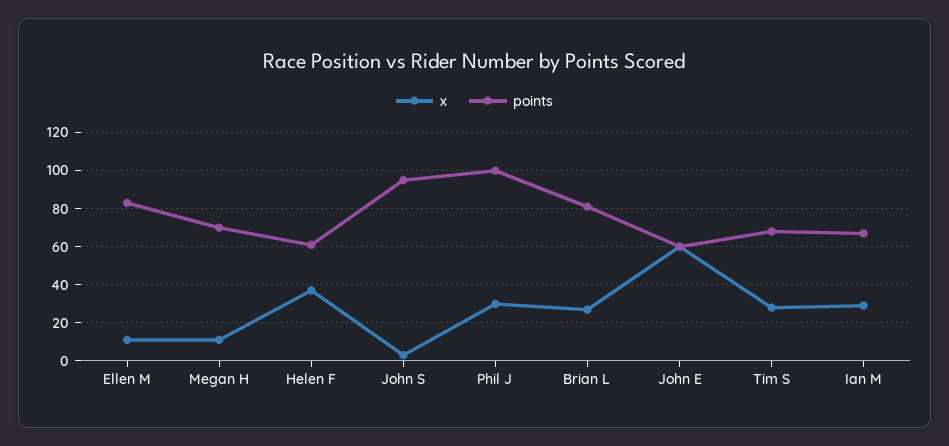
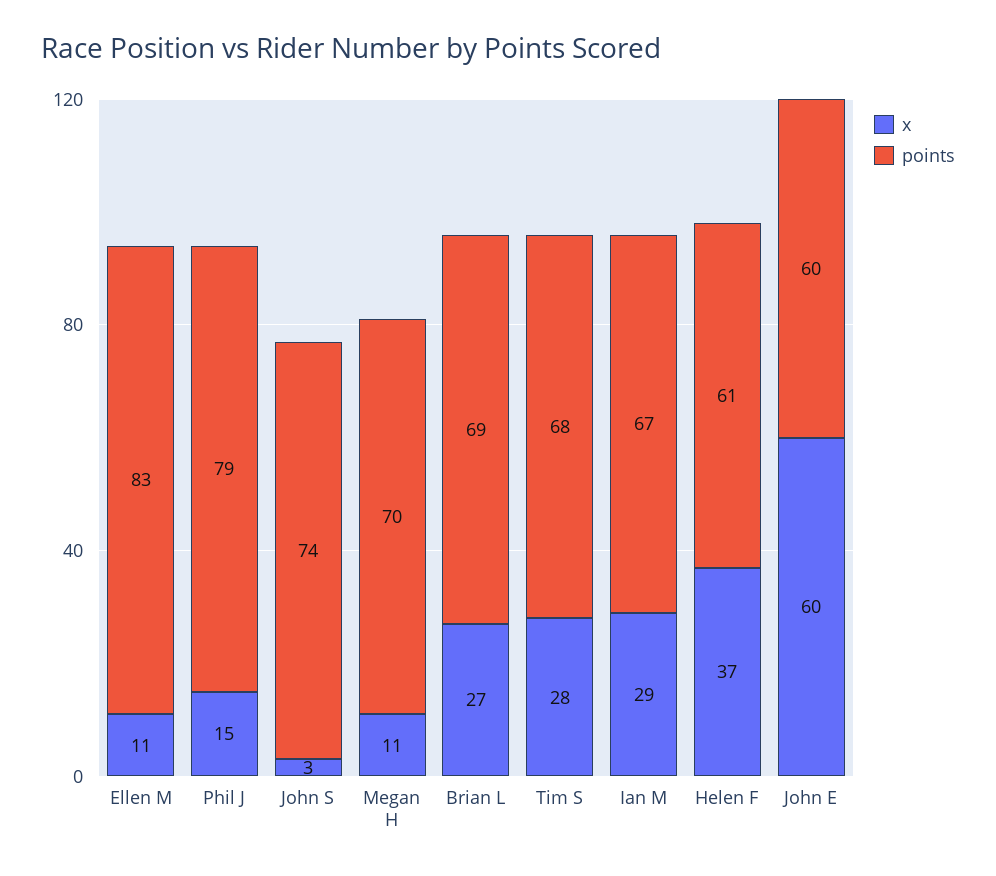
  {
    "x": {
      "Ellen M": 11,
      "Megan H": 11,
      "Helen F": 37,
      "John S": 3,
-     "Phil J": 30,
+     "Phil J": 15,
      "Brian L": 27,
      "John E": 60,
      "Tim S": 28,
      "Ian M": 29
    },
    "points": {
      "Ellen M": 83,
      "Megan H": 70,
      "Helen F": 61,
-     "John S": 95,
+     "John S": 74,
-     "Phil J": 100,
+     "Phil J": 79,
-     "Brian L": 80,
+     "Brian L": 69,
      "John E": 60,
      "Tim S": 68,
      "Ian M": 67
    }
  }

